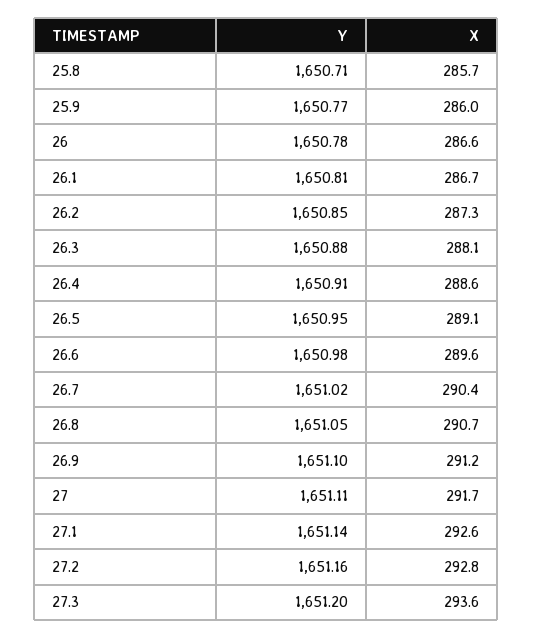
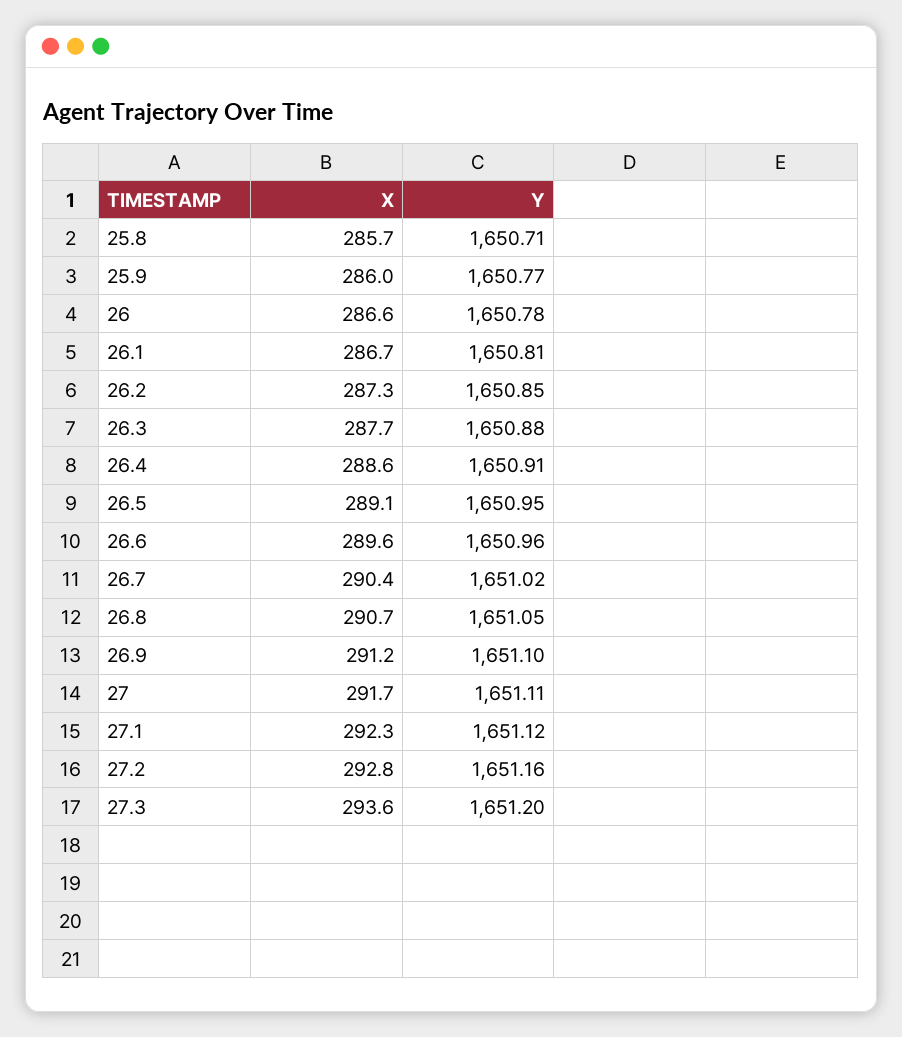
  {
    "Y": {
      "25.8": 1650.71,
      "25.9": 1650.77,
      "26": 1650.78,
      "26.1": 1650.81,
      "26.2": 1650.85,
      "26.3": 1650.88,
      "26.4": 1650.91,
      "26.5": 1650.95,
-     "26.6": 1650.98,
+     "26.6": 1650.96,
      "26.7": 1651.02,
      "26.8": 1651.05,
      "26.9": 1651.1,
      "27": 1651.11,
-     "27.1": 1651.14,
+     "27.1": 1651.12,
      "27.2": 1651.16,
      "27.3": 1651.2
    },
    "X": {
      "25.8": 285.7,
      "25.9": 286,
      "26": 286.6,
      "26.1": 286.7,
      "26.2": 287.3,
-     "26.3": 288.1,
+     "26.3": 287.7,
      "26.4": 288.6,
      "26.5": 289.1,
      "26.6": 289.6,
      "26.7": 290.4,
      "26.8": 290.7,
      "26.9": 291.2,
      "27": 291.7,
-     "27.1": 292.6,
+     "27.1": 292.3,
      "27.2": 292.8,
      "27.3": 293.6
    }
  }

